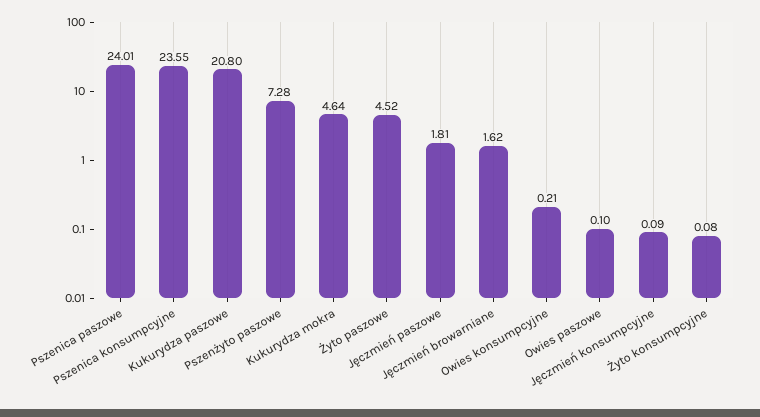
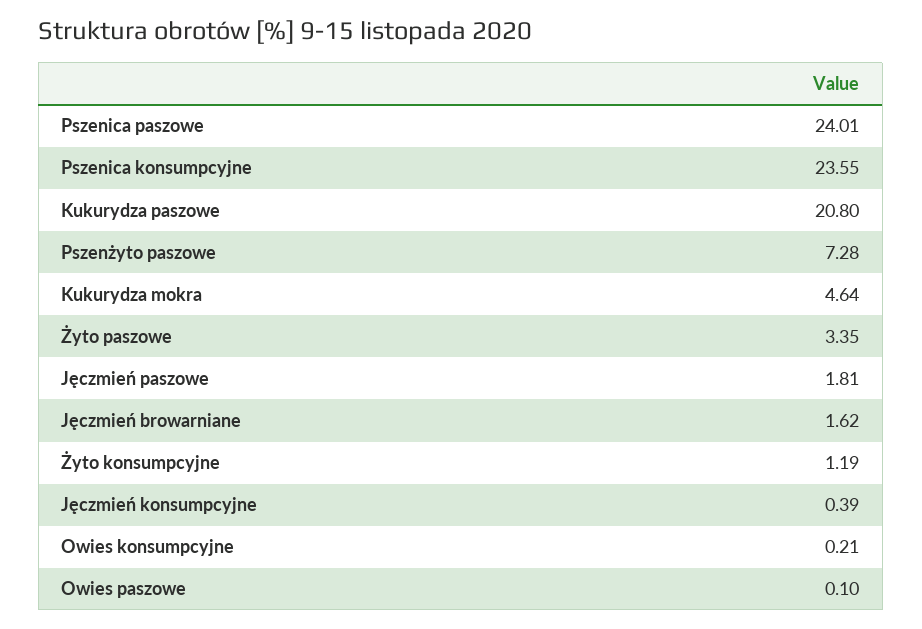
  {
    "Pszenica paszowe": 24.01,
    "Pszenica konsumpcyjne": 23.55,
    "Kukurydza paszowe": 20.8,
    "Pszenżyto paszowe": 7.28,
    "Kukurydza mokra": 4.64,
-   "Żyto paszowe": 4.52,
+   "Żyto paszowe": 3.35,
    "Jęczmień paszowe": 1.81,
    "Jęczmień browarniane": 1.62,
    "Owies konsumpcyjne": 0.21,
    "Owies paszowe": 0.1,
-   "Jęczmień konsumpcyjne": 0.09,
+   "Jęczmień konsumpcyjne": 0.39,
-   "Żyto konsumpcyjne": 0.08
+   "Żyto konsumpcyjne": 1.19
  }

